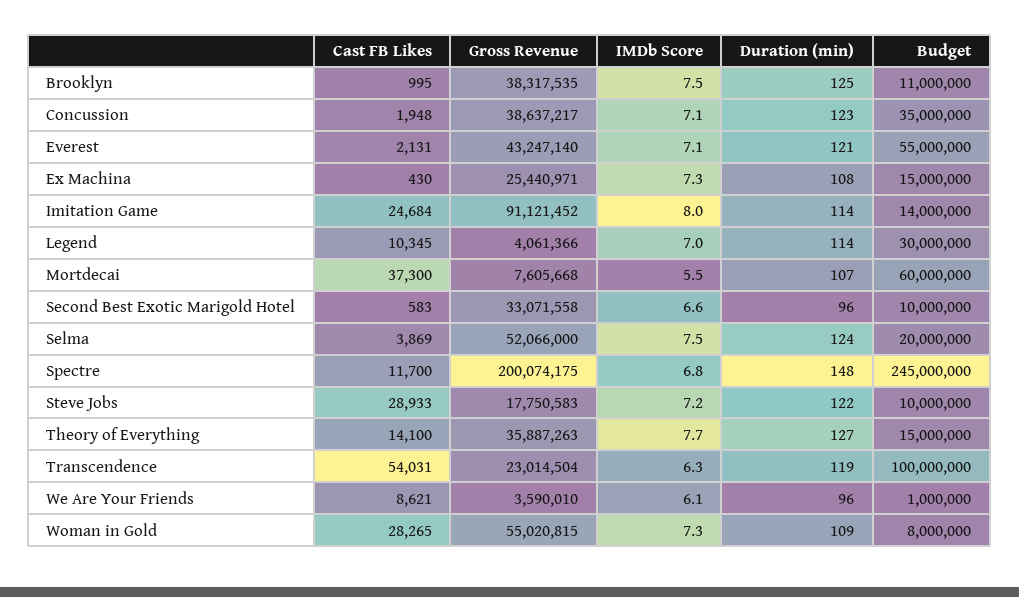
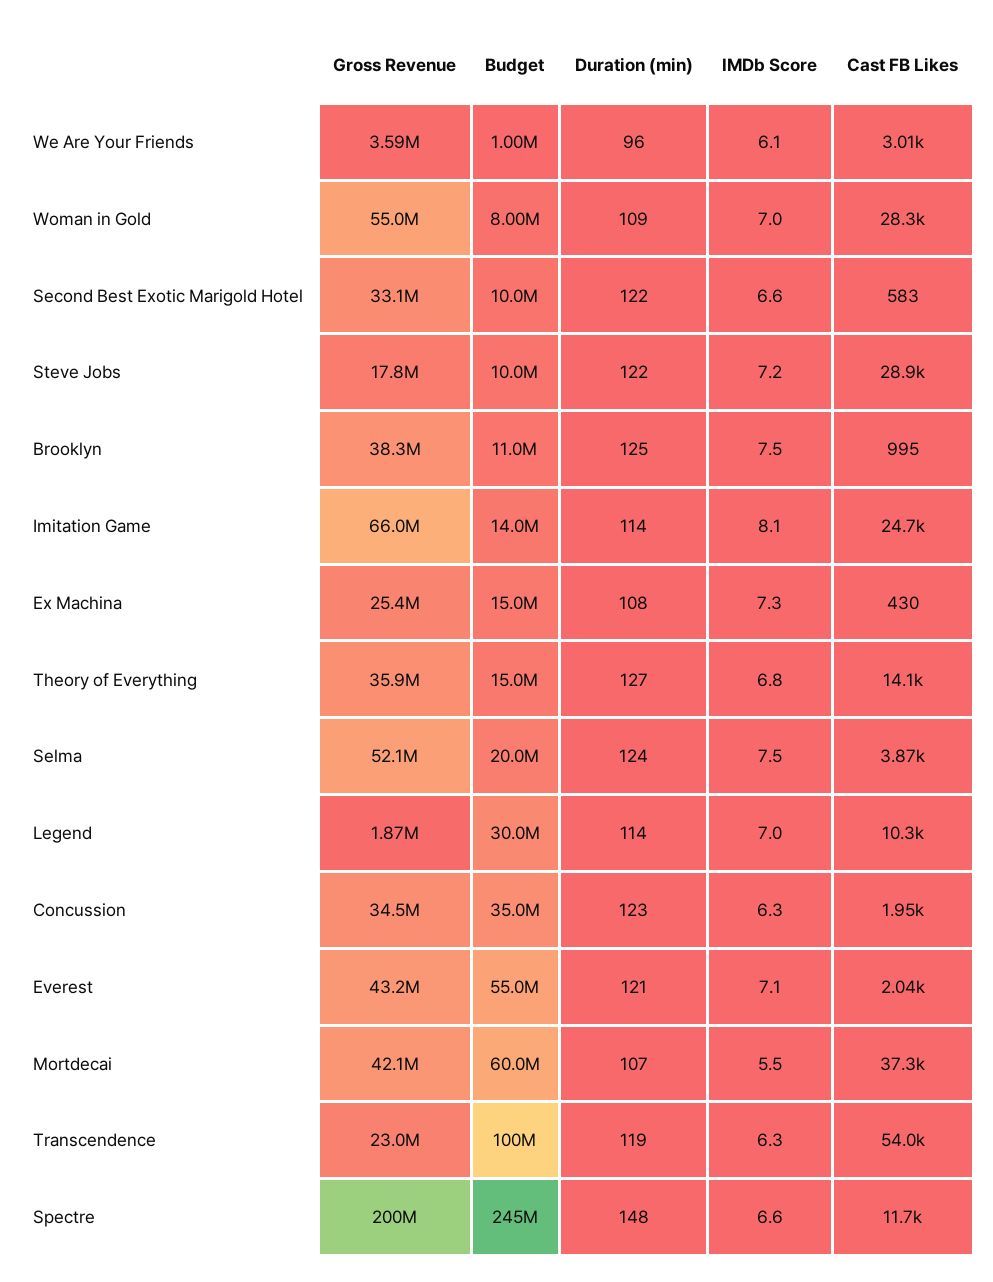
  {
    "Cast FB Likes": {
      "Brooklyn": 995,
      "Concussion": 1948,
-     "Everest": 2131,
+     "Everest": 2040,
      "Ex Machina": 430,
      "Imitation Game": 24684,
      "Legend": 10345,
      "Mortdecai": 37300,
      "Second Best Exotic Marigold Hotel": 583,
      "Selma": 3869,
      "Spectre": 11700,
      "Steve Jobs": 28933,
      "Theory of Everything": 14100,
      "Transcendence": 54031,
-     "We Are Your Friends": 8621,
+     "We Are Your Friends": 3010,
      "Woman in Gold": 28265
    },
    "Gross Revenue": {
      "Brooklyn": 38317535,
-     "Concussion": 38637217,
+     "Concussion": 34500000,
      "Everest": 43247140,
      "Ex Machina": 25440971,
-     "Imitation Game": 91121452,
+     "Imitation Game": 66000000,
-     "Legend": 4061366,
+     "Legend": 1870000,
-     "Mortdecai": 7605668,
+     "Mortdecai": 42100000,
      "Second Best Exotic Marigold Hotel": 33071558,
      "Selma": 52066000,
      "Spectre": 200074175,
      "Steve Jobs": 17750583,
      "Theory of Everything": 35887263,
      "Transcendence": 23014504,
      "We Are Your Friends": 3590010,
      "Woman in Gold": 55020815
    },
    "IMDb Score": {
      "Brooklyn": 7.5,
-     "Concussion": 7.1,
+     "Concussion": 6.3,
      "Everest": 7.1,
      "Ex Machina": 7.3,
-     "Imitation Game": 8,
+     "Imitation Game": 8.1,
      "Legend": 7,
      "Mortdecai": 5.5,
      "Second Best Exotic Marigold Hotel": 6.6,
      "Selma": 7.5,
-     "Spectre": 6.8,
+     "Spectre": 6.6,
      "Steve Jobs": 7.2,
-     "Theory of Everything": 7.7,
+     "Theory of Everything": 6.8,
      "Transcendence": 6.3,
      "We Are Your Friends": 6.1,
-     "Woman in Gold": 7.3
+     "Woman in Gold": 7
    },
    "Duration (min)": {
      "Brooklyn": 125,
      "Concussion": 123,
      "Everest": 121,
      "Ex Machina": 108,
      "Imitation Game": 114,
      "Legend": 114,
      "Mortdecai": 107,
-     "Second Best Exotic Marigold Hotel": 96,
+     "Second Best Exotic Marigold Hotel": 122,
      "Selma": 124,
      "Spectre": 148,
      "Steve Jobs": 122,
      "Theory of Everything": 127,
      "Transcendence": 119,
      "We Are Your Friends": 96,
      "Woman in Gold": 109
    },
    "Budget": {
      "Brooklyn": 11000000,
      "Concussion": 35000000,
      "Everest": 55000000,
      "Ex Machina": 15000000,
      "Imitation Game": 14000000,
      "Legend": 30000000,
      "Mortdecai": 60000000,
      "Second Best Exotic Marigold Hotel": 10000000,
      "Selma": 20000000,
      "Spectre": 245000000,
      "Steve Jobs": 10000000,
      "Theory of Everything": 15000000,
      "Transcendence": 100000000,
      "We Are Your Friends": 1000000,
      "Woman in Gold": 8000000
    }
  }

